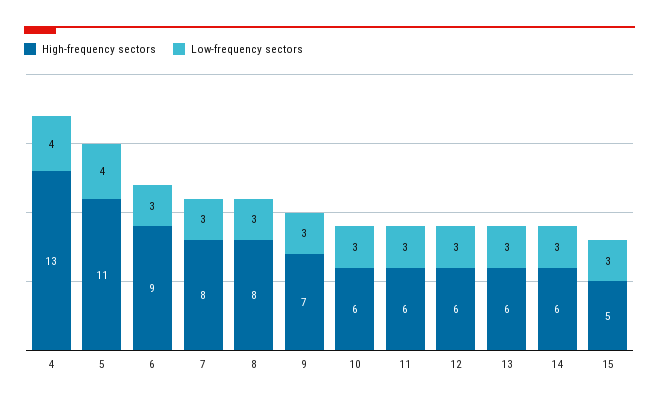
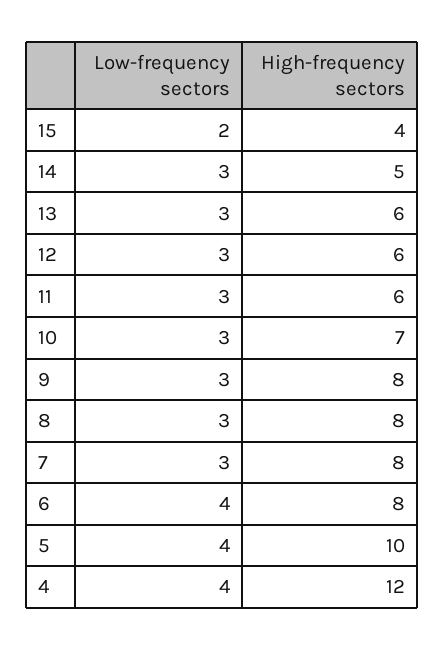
  {
    "High-frequency sectors": {
-     "4": 13,
+     "4": 12,
-     "5": 11,
+     "5": 10,
-     "6": 9,
+     "6": 8,
      "7": 8,
      "8": 8,
-     "9": 7,
+     "9": 8,
-     "10": 6,
+     "10": 7,
      "11": 6,
      "12": 6,
      "13": 6,
-     "14": 6,
+     "14": 5,
-     "15": 5
+     "15": 4
    },
    "Low-frequency sectors": {
      "4": 4,
      "5": 4,
-     "6": 3,
+     "6": 4,
      "7": 3,
      "8": 3,
      "9": 3,
      "10": 3,
      "11": 3,
      "12": 3,
      "13": 3,
      "14": 3,
-     "15": 3
+     "15": 2
    }
  }

